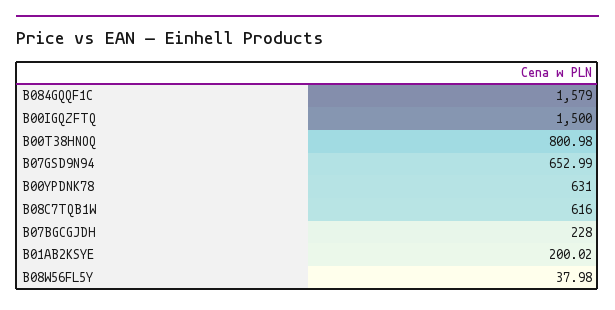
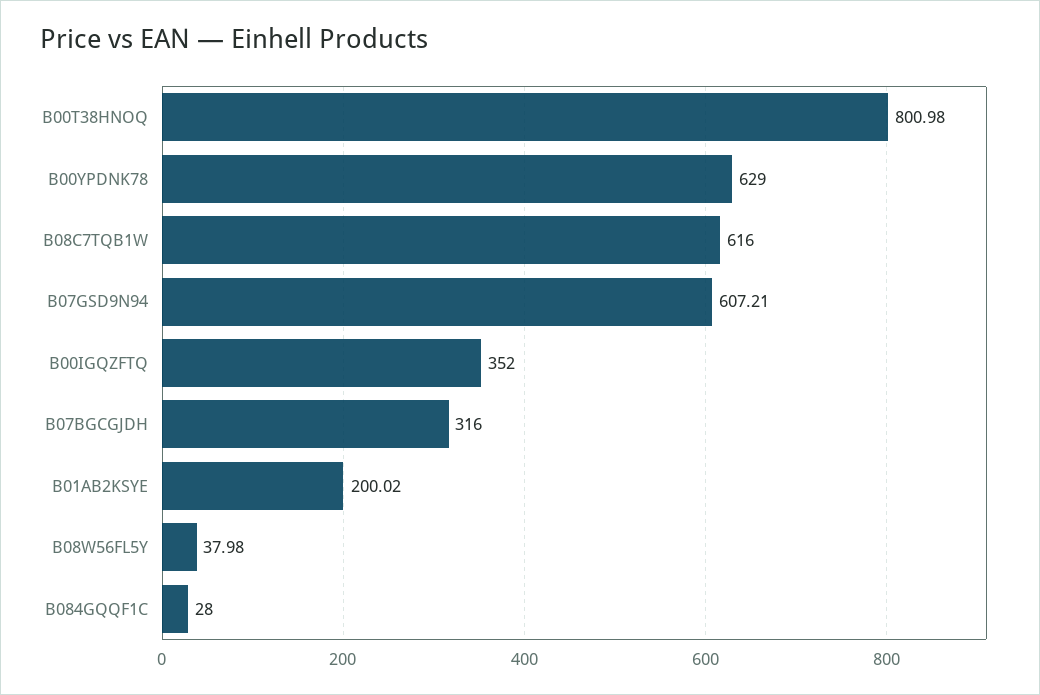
  {
-   "B084GQQF1C": 1579,
+   "B084GQQF1C": 28,
-   "B00IGQZFTQ": 1500,
+   "B00IGQZFTQ": 352,
    "B00T38HNOQ": 800.98,
-   "B07GSD9N94": 652.99,
+   "B07GSD9N94": 607.21,
-   "B00YPDNK78": 631,
+   "B00YPDNK78": 629,
    "B08C7TQB1W": 616,
-   "B07BGCGJDH": 228,
+   "B07BGCGJDH": 316,
    "B01AB2KSYE": 200.02,
    "B08W56FL5Y": 37.98
  }

